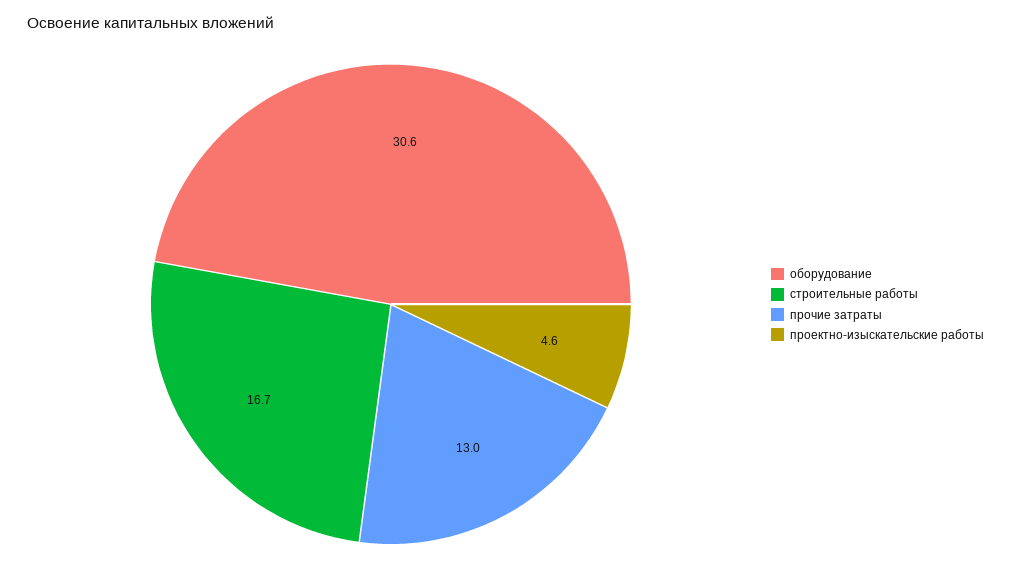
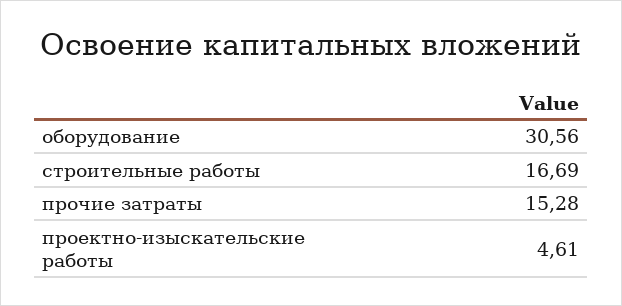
  {
    "оборудование": 30.56,
    "строительные работы": 16.69,
-   "прочие затраты": 13,
+   "прочие затраты": 15.28,
    "проектно-изыскательские работы": 4.61
  }

